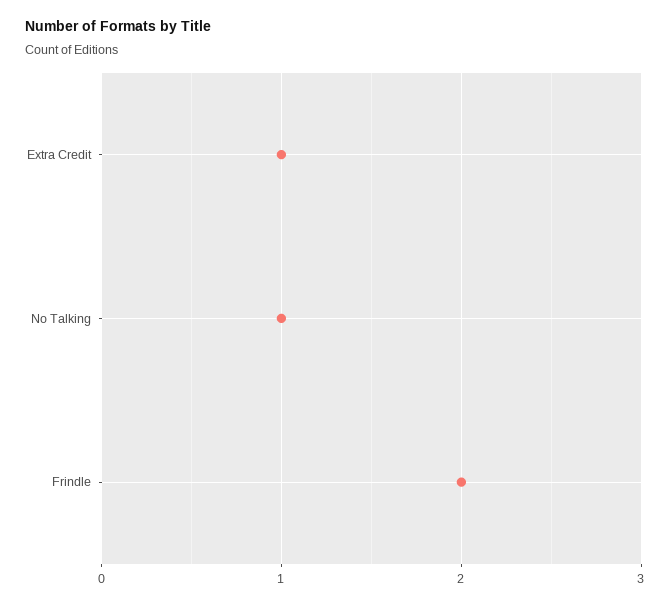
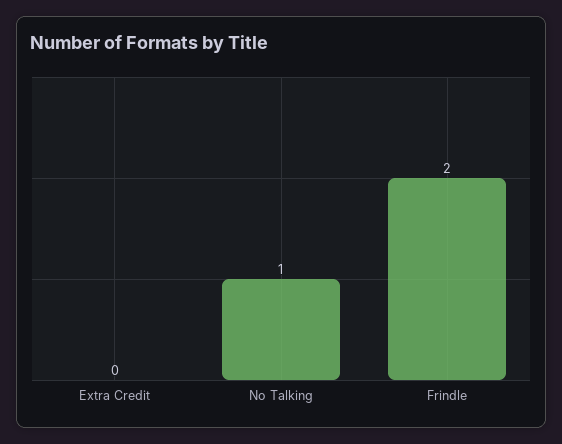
  {
-   "Extra Credit": 1,
+   "Extra Credit": 0,
    "No Talking": 1,
    "Frindle": 2
  }

